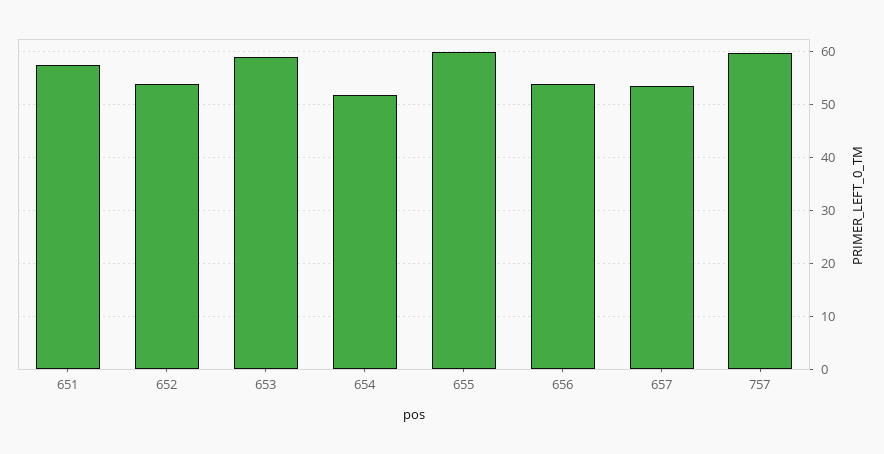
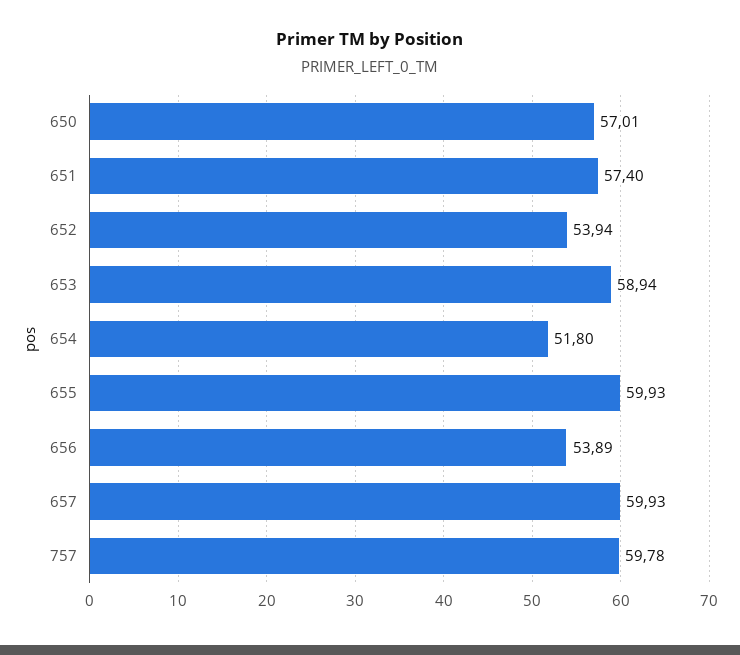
  {
    "651": 57.4,
    "652": 53.94,
    "653": 58.94,
    "654": 51.8,
    "655": 59.93,
    "656": 53.89,
-   "657": 54,
+   "657": 59.93,
-   "757": 59.78
+   "757": 59.78,
+   "650": 57.01
  }

